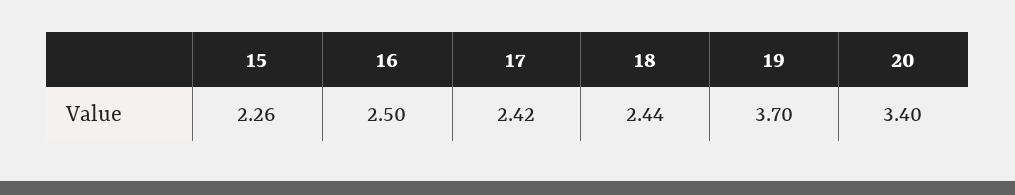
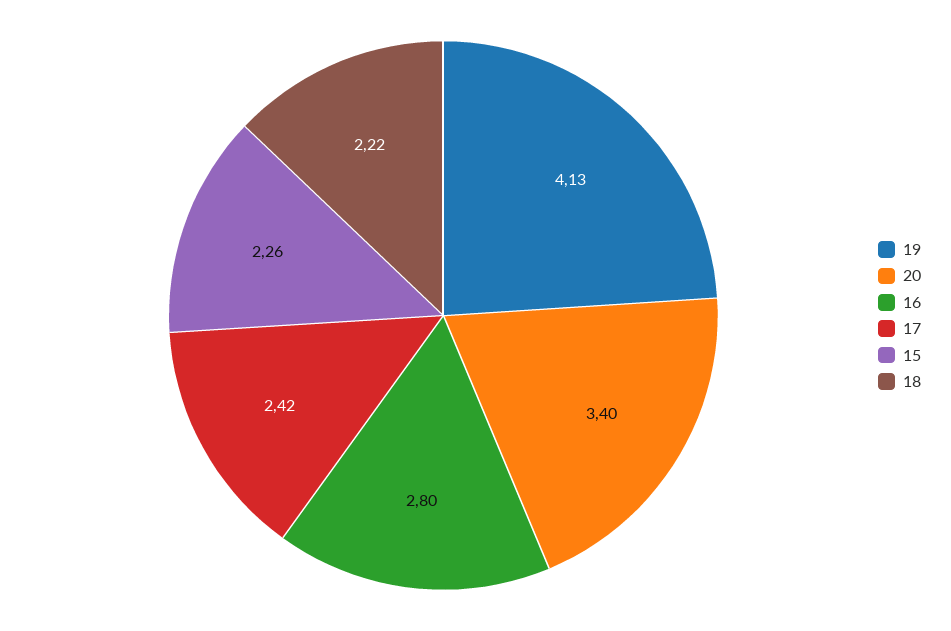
  {
    "15": 2.26,
-   "16": 2.5,
+   "16": 2.8,
    "17": 2.42,
-   "18": 2.44,
+   "18": 2.22,
-   "19": 3.7,
+   "19": 4.13,
    "20": 3.4
  }

